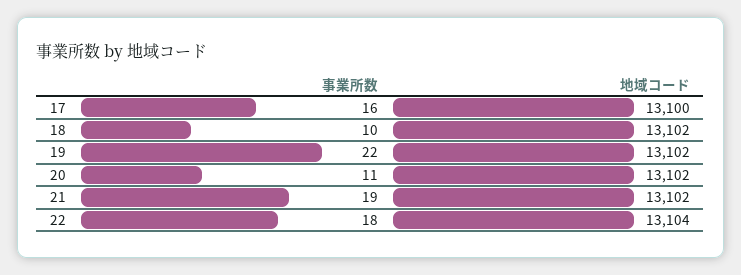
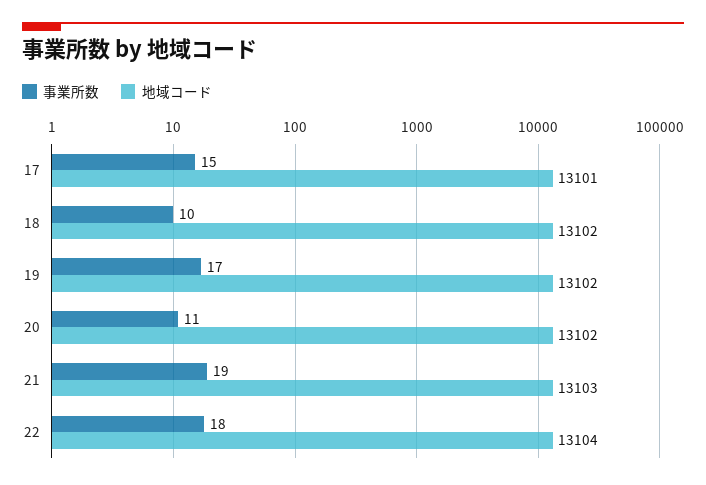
  {
    "事業所数": {
-     "17": 16,
+     "17": 15,
      "18": 10,
-     "19": 22,
+     "19": 17,
      "20": 11,
      "21": 19,
      "22": 18
    },
    "地域コード": {
-     "17": 13100,
+     "17": 13101,
      "18": 13102,
      "19": 13102,
      "20": 13102,
-     "21": 13102,
+     "21": 13103,
      "22": 13104
    }
  }

